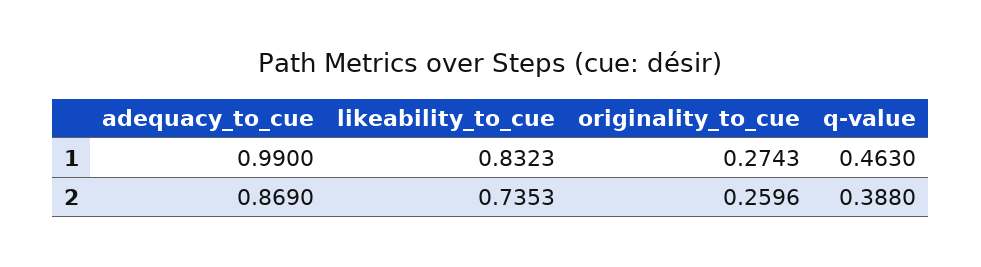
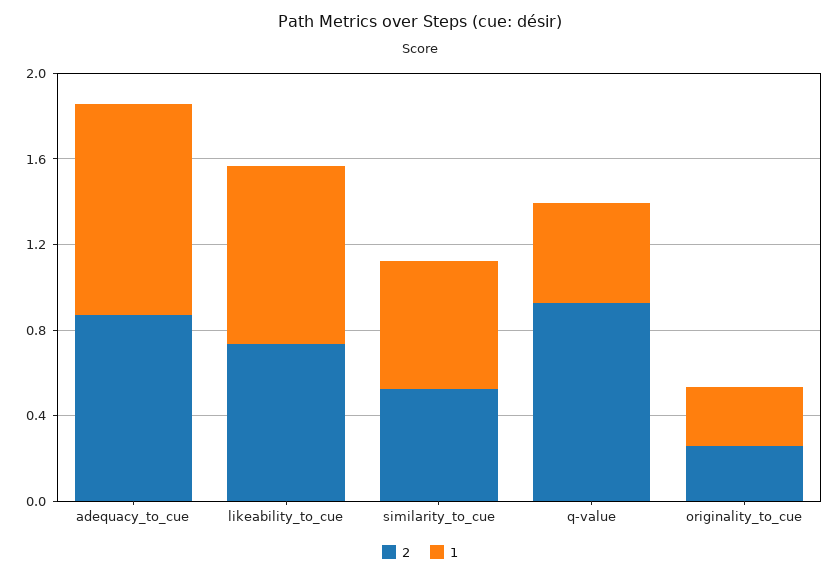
  {
    "1": {
      "adequacy_to_cue": 0.99,
      "likeability_to_cue": 0.8323,
      "originality_to_cue": 0.2743,
-     "q-value": 0.463
+     "q-value": 0.463,
+     "similarity_to_cue": 0.6
    },
    "2": {
      "adequacy_to_cue": 0.869,
      "likeability_to_cue": 0.7353,
      "originality_to_cue": 0.2596,
-     "q-value": 0.388
+     "q-value": 0.9,
+     "similarity_to_cue": 0.5
    }
  }

